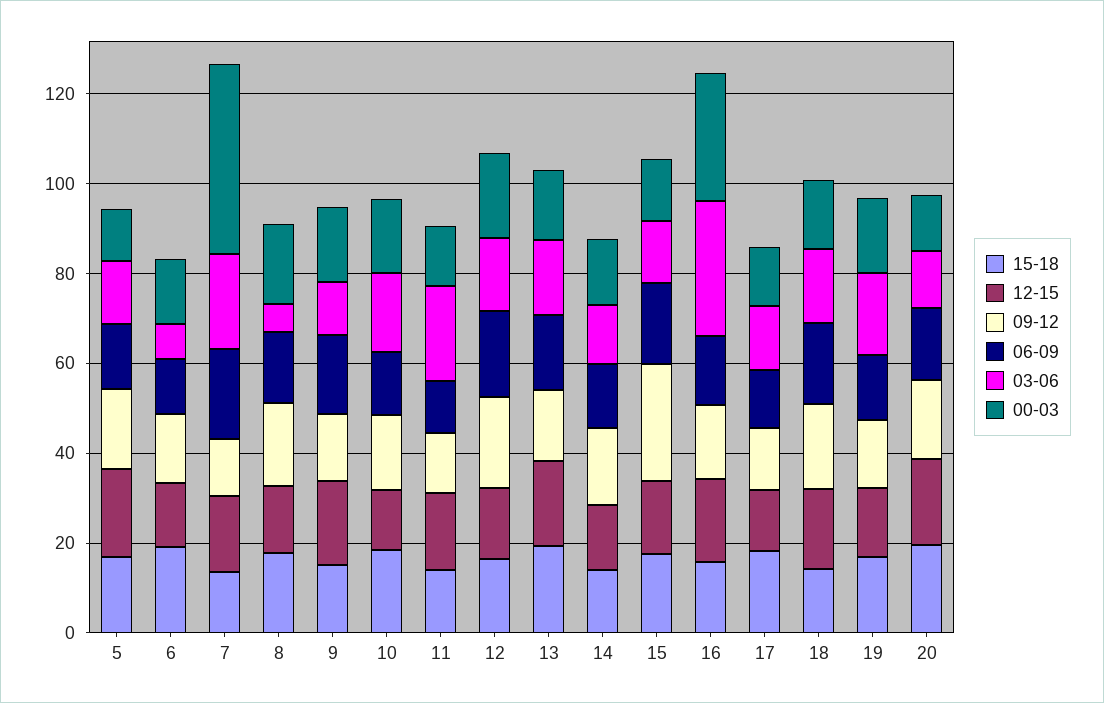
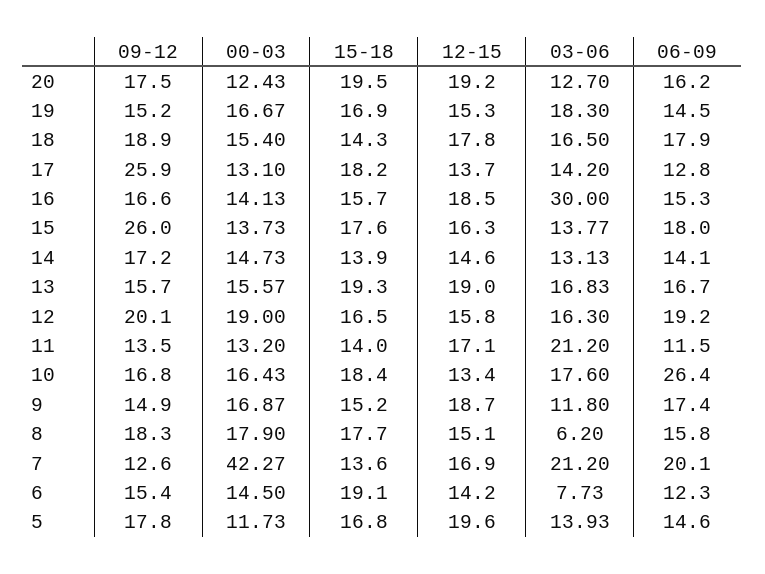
  {
    "15-18": {
      "5": 16.8,
      "6": 19.1,
      "7": 13.6,
      "8": 17.7,
      "9": 15.2,
      "10": 18.4,
      "11": 14,
      "12": 16.5,
      "13": 19.3,
      "14": 13.9,
      "15": 17.6,
      "16": 15.7,
      "17": 18.2,
      "18": 14.3,
      "19": 16.9,
      "20": 19.5
    },
    "12-15": {
      "5": 19.6,
      "6": 14.2,
      "7": 16.9,
      "8": 15.1,
      "9": 18.7,
      "10": 13.4,
      "11": 17.1,
      "12": 15.8,
      "13": 19,
      "14": 14.6,
      "15": 16.3,
      "16": 18.5,
      "17": 13.7,
      "18": 17.8,
      "19": 15.3,
      "20": 19.2
    },
    "09-12": {
      "5": 17.8,
      "6": 15.4,
      "7": 12.6,
      "8": 18.3,
      "9": 14.9,
      "10": 16.8,
      "11": 13.5,
      "12": 20.1,
      "13": 15.7,
      "14": 17.2,
      "15": 26,
      "16": 16.6,
-     "17": 15,
+     "17": 25.9,
      "18": 18.9,
      "19": 15.2,
      "20": 17.5
    },
    "06-09": {
      "5": 14.6,
      "6": 12.3,
      "7": 20.1,
      "8": 15.8,
      "9": 17.4,
-     "10": 15,
+     "10": 26.4,
      "11": 11.5,
      "12": 19.2,
      "13": 16.7,
      "14": 14.1,
      "15": 18,
      "16": 15.3,
      "17": 12.8,
      "18": 17.9,
      "19": 14.5,
      "20": 16.2
    },
    "03-06": {
      "5": 13.93,
      "6": 7.73,
      "7": 21.2,
      "8": 6.2,
      "9": 11.8,
      "10": 17.6,
      "11": 21.2,
      "12": 16.3,
      "13": 16.83,
      "14": 13.13,
      "15": 13.77,
      "16": 30,
      "17": 14.2,
      "18": 16.5,
      "19": 18.3,
      "20": 12.7
    },
    "00-03": {
      "5": 11.73,
      "6": 14.5,
      "7": 42.27,
      "8": 17.9,
      "9": 16.87,
      "10": 16.43,
      "11": 13.2,
      "12": 19,
      "13": 15.57,
      "14": 14.73,
      "15": 13.73,
-     "16": 30,
+     "16": 14.13,
      "17": 13.1,
      "18": 15.4,
      "19": 16.67,
      "20": 12.43
    }
  }

